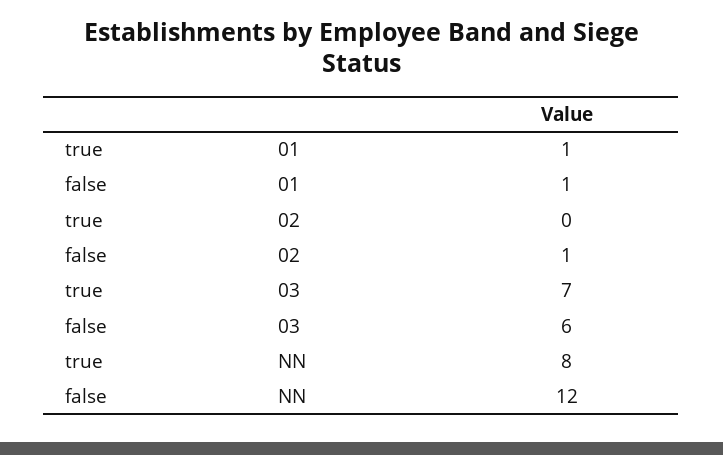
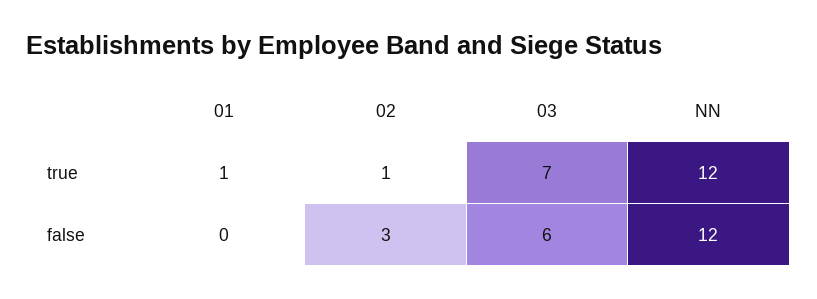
  {
    "true": {
      "01": 1,
-     "02": 0,
+     "02": 1,
      "03": 7,
-     "NN": 8
+     "NN": 12
    },
    "false": {
-     "01": 1,
+     "01": 0,
-     "02": 1,
+     "02": 3,
      "03": 6,
      "NN": 12
    }
  }

